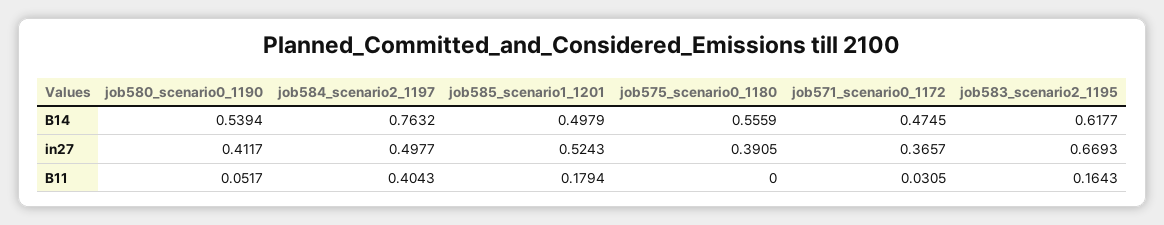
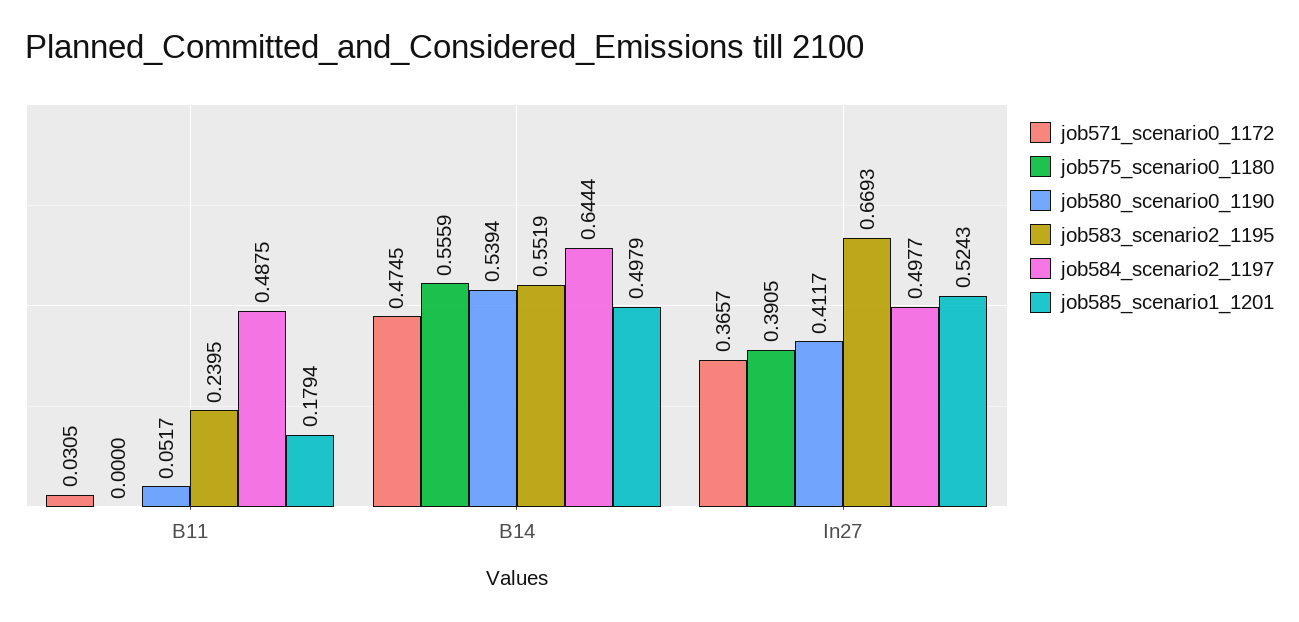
  {
    "job580_scenario0_1190": {
      "B14": 0.5394,
      "in27": 0.4117,
      "B11": 0.0517
    },
    "job584_scenario2_1197": {
-     "B14": 0.7632,
+     "B14": 0.6444,
      "in27": 0.4977,
-     "B11": 0.4043
+     "B11": 0.4875
    },
    "job585_scenario1_1201": {
      "B14": 0.4979,
      "in27": 0.5243,
      "B11": 0.1794
    },
    "job575_scenario0_1180": {
      "B14": 0.5559,
      "in27": 0.3905,
      "B11": 0
    },
    "job571_scenario0_1172": {
      "B14": 0.4745,
      "in27": 0.3657,
      "B11": 0.0305
    },
    "job583_scenario2_1195": {
-     "B14": 0.6177,
+     "B14": 0.5519,
      "in27": 0.6693,
-     "B11": 0.1643
+     "B11": 0.2395
    }
  }

